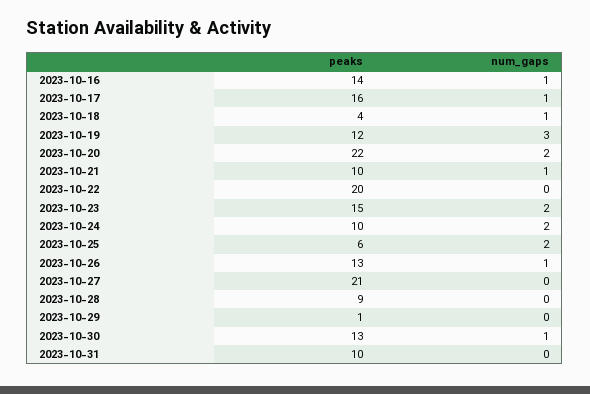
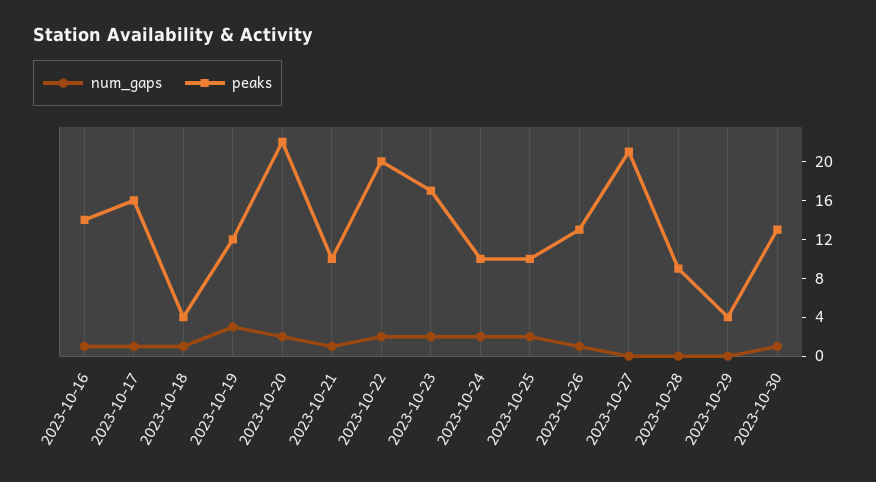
  {
    "peaks": {
      "2023-10-16": 14,
      "2023-10-17": 16,
      "2023-10-18": 4,
      "2023-10-19": 12,
      "2023-10-20": 22,
      "2023-10-21": 10,
      "2023-10-22": 20,
-     "2023-10-23": 15,
+     "2023-10-23": 17,
      "2023-10-24": 10,
-     "2023-10-25": 6,
+     "2023-10-25": 10,
      "2023-10-26": 13,
      "2023-10-27": 21,
      "2023-10-28": 9,
-     "2023-10-29": 1,
+     "2023-10-29": 4,
-     "2023-10-30": 13,
+     "2023-10-30": 13
-     "2023-10-31": 10
    },
    "num_gaps": {
      "2023-10-16": 1,
      "2023-10-17": 1,
      "2023-10-18": 1,
      "2023-10-19": 3,
      "2023-10-20": 2,
      "2023-10-21": 1,
-     "2023-10-22": 0,
+     "2023-10-22": 2,
      "2023-10-23": 2,
      "2023-10-24": 2,
      "2023-10-25": 2,
      "2023-10-26": 1,
      "2023-10-27": 0,
      "2023-10-28": 0,
      "2023-10-29": 0,
-     "2023-10-30": 1,
+     "2023-10-30": 1
-     "2023-10-31": 0
    }
  }

